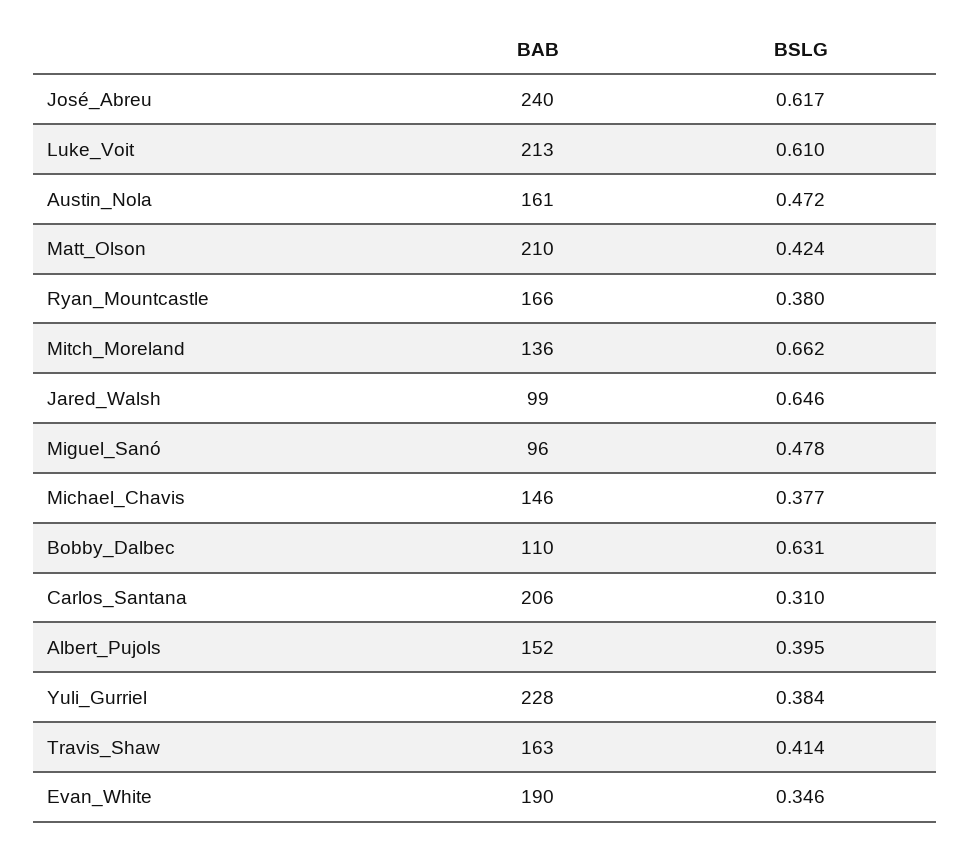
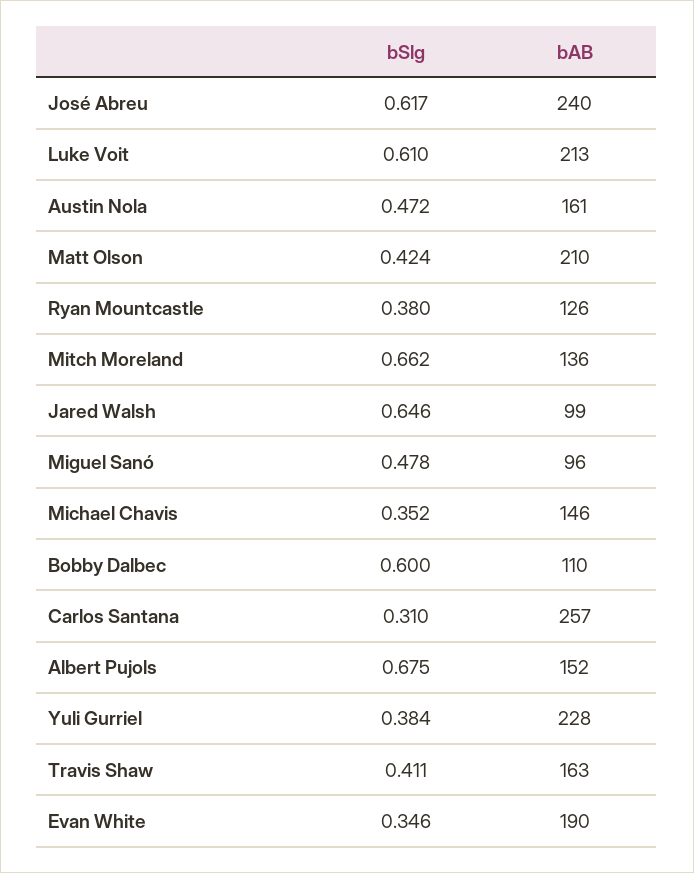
  {
    "BAB": {
      "José_Abreu": 240,
      "Luke_Voit": 213,
      "Austin_Nola": 161,
      "Matt_Olson": 210,
-     "Ryan_Mountcastle": 166,
+     "Ryan_Mountcastle": 126,
      "Mitch_Moreland": 136,
      "Jared_Walsh": 99,
      "Miguel_Sanó": 96,
      "Michael_Chavis": 146,
      "Bobby_Dalbec": 110,
-     "Carlos_Santana": 206,
+     "Carlos_Santana": 257,
      "Albert_Pujols": 152,
      "Yuli_Gurriel": 228,
      "Travis_Shaw": 163,
      "Evan_White": 190
    },
    "BSLG": {
      "José_Abreu": 0.617,
      "Luke_Voit": 0.61,
      "Austin_Nola": 0.472,
      "Matt_Olson": 0.424,
      "Ryan_Mountcastle": 0.38,
      "Mitch_Moreland": 0.662,
      "Jared_Walsh": 0.646,
      "Miguel_Sanó": 0.478,
-     "Michael_Chavis": 0.377,
+     "Michael_Chavis": 0.352,
-     "Bobby_Dalbec": 0.631,
+     "Bobby_Dalbec": 0.6,
      "Carlos_Santana": 0.31,
-     "Albert_Pujols": 0.395,
+     "Albert_Pujols": 0.675,
      "Yuli_Gurriel": 0.384,
-     "Travis_Shaw": 0.414,
+     "Travis_Shaw": 0.411,
      "Evan_White": 0.346
    }
  }

